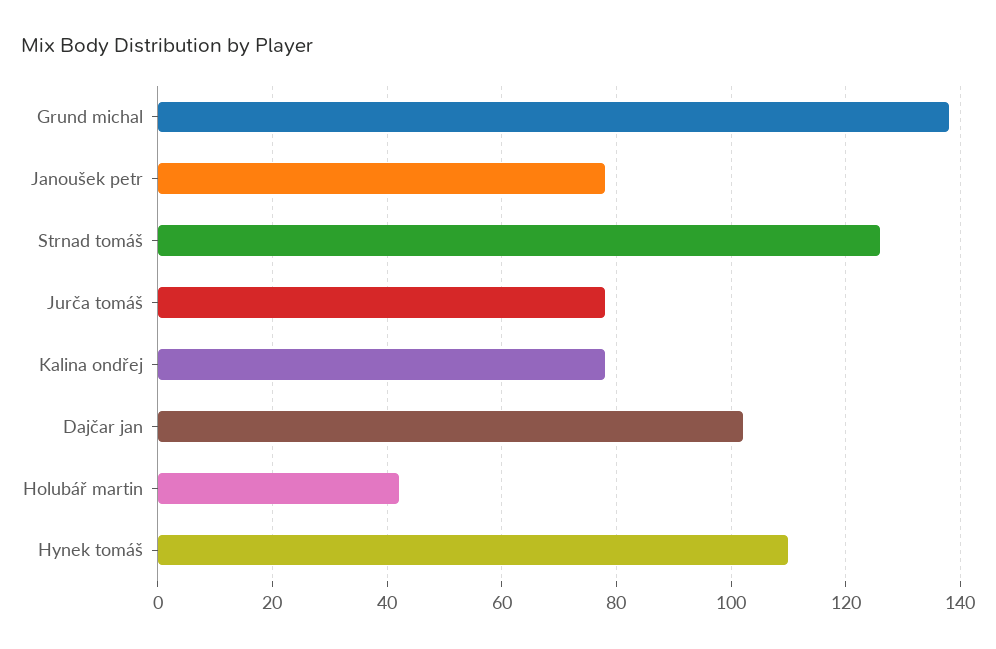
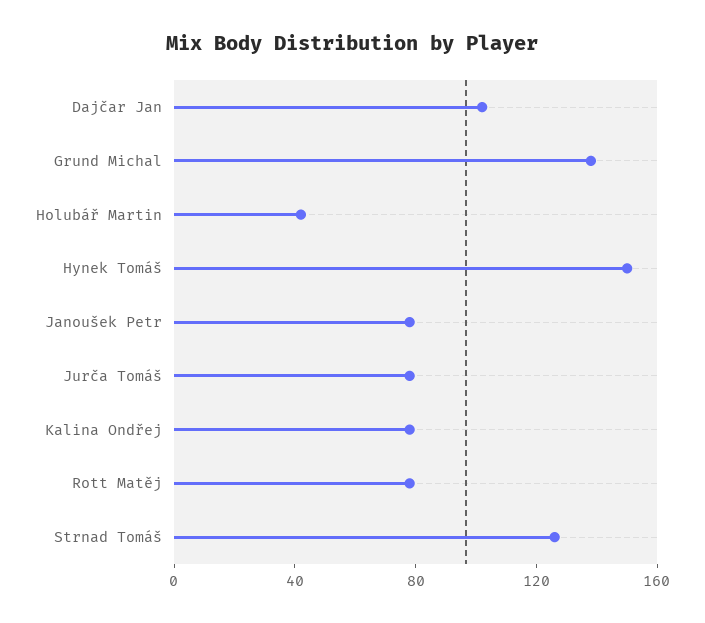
  {
    "Grund michal": 140,
    "Janoušek petr": 80,
    "Strnad tomáš": 125,
    "Jurča tomáš": 80,
    "Kalina ondřej": 80,
    "Dajčar jan": 100,
    "Holubář martin": 40,
-   "Hynek tomáš": 110
+   "Hynek tomáš": 150,
+   "Rott Matěj": 80
  }

